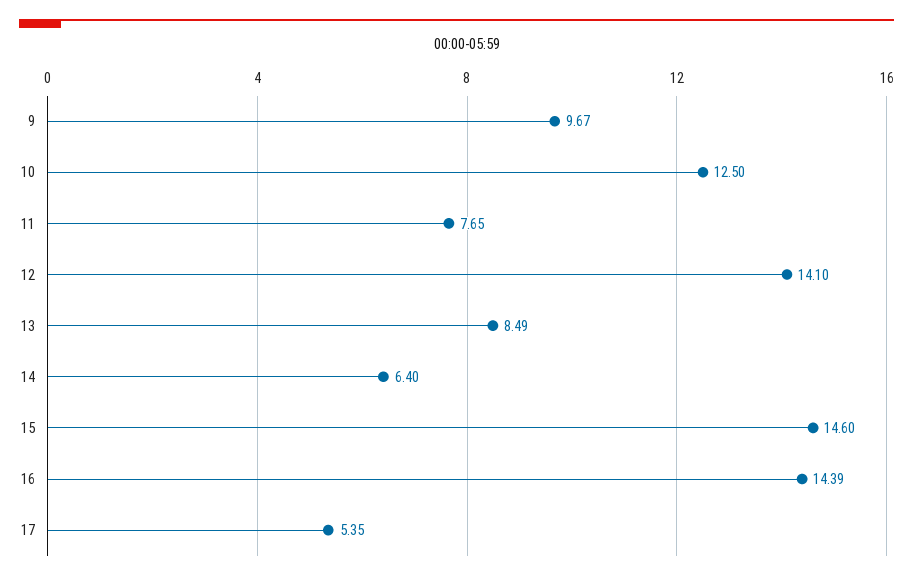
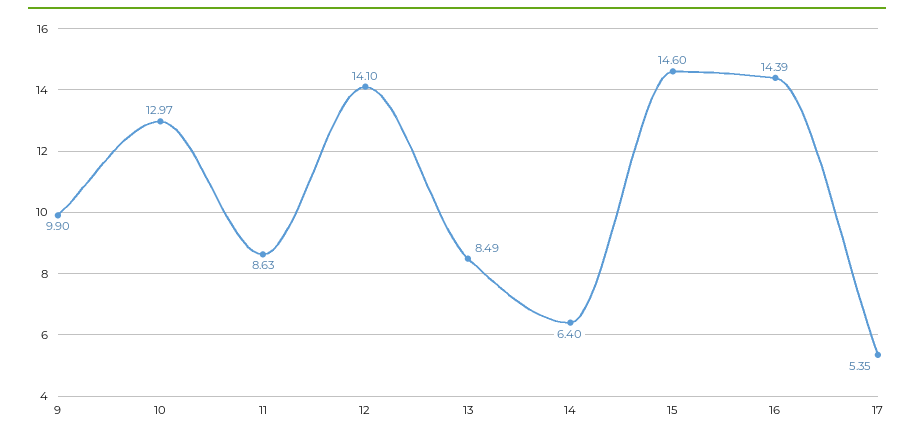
  {
-   "9": 9.67,
+   "9": 9.9,
-   "10": 12.5,
+   "10": 12.97,
-   "11": 7.65,
+   "11": 8.63,
    "12": 14.1,
    "13": 8.49,
    "14": 6.4,
    "15": 14.6,
    "16": 14.39,
    "17": 5.35
  }

